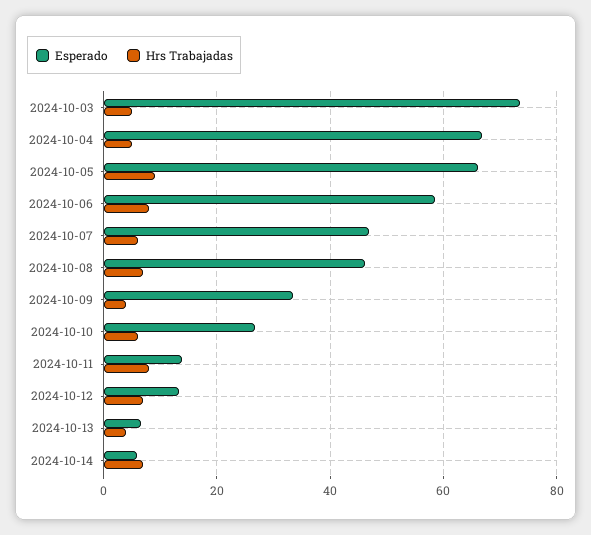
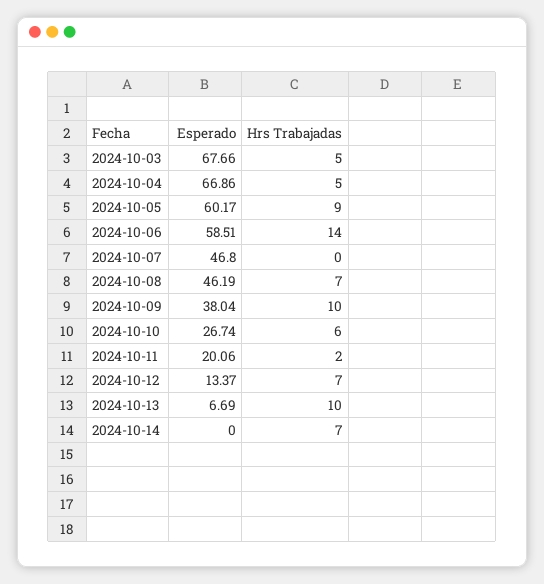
  {
    "Esperado": {
-     "2024-10-03": 74,
+     "2024-10-03": 67.66,
      "2024-10-04": 66.86,
-     "2024-10-05": 66,
+     "2024-10-05": 60.17,
      "2024-10-06": 58.51,
      "2024-10-07": 46.8,
      "2024-10-08": 46.19,
-     "2024-10-09": 34,
+     "2024-10-09": 38.04,
      "2024-10-10": 26.74,
-     "2024-10-11": 14,
+     "2024-10-11": 20.06,
      "2024-10-12": 13.37,
      "2024-10-13": 6.69,
-     "2024-10-14": 6
+     "2024-10-14": 0
    },
    "Hrs Trabajadas": {
      "2024-10-03": 5,
      "2024-10-04": 5,
      "2024-10-05": 9,
-     "2024-10-06": 8,
+     "2024-10-06": 14,
-     "2024-10-07": 6,
+     "2024-10-07": 0,
      "2024-10-08": 7,
-     "2024-10-09": 4,
+     "2024-10-09": 10,
      "2024-10-10": 6,
-     "2024-10-11": 8,
+     "2024-10-11": 2,
      "2024-10-12": 7,
-     "2024-10-13": 4,
+     "2024-10-13": 10,
      "2024-10-14": 7
    }
  }

